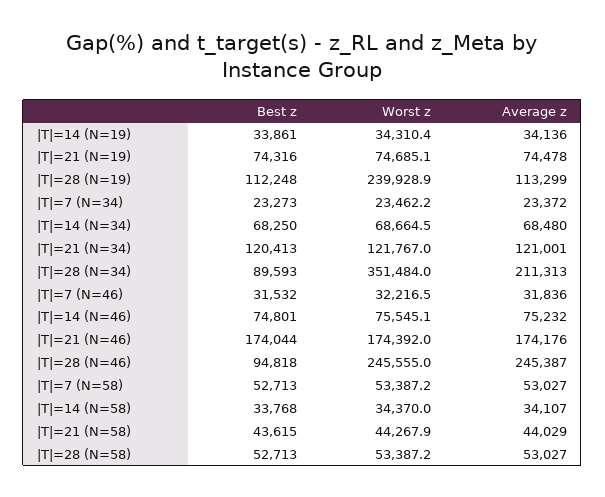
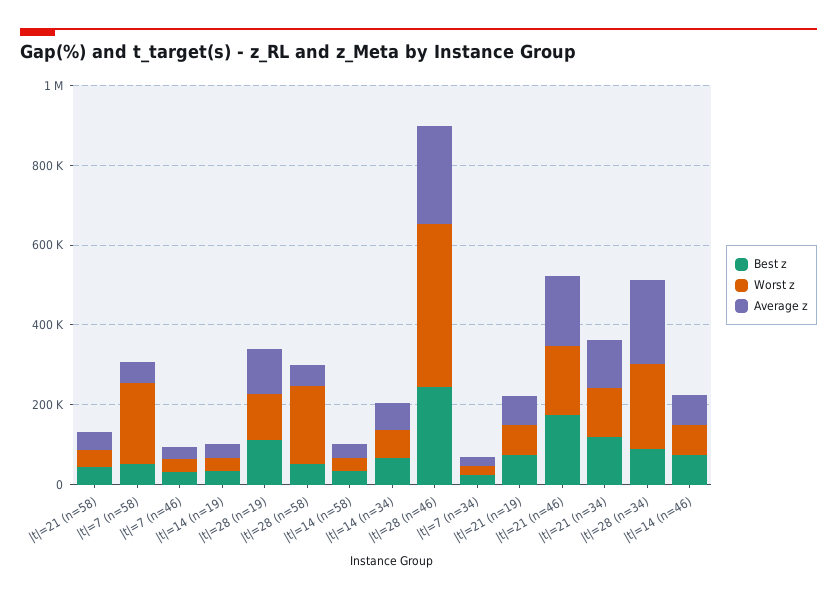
  {
    "Best z": {
      "|T|=14 (N=19)": 33861,
      "|T|=21 (N=19)": 74316,
      "|T|=28 (N=19)": 112248,
      "|T|=7 (N=34)": 23273,
      "|T|=14 (N=34)": 68250,
      "|T|=21 (N=34)": 120413,
      "|T|=28 (N=34)": 89593,
      "|T|=7 (N=46)": 31532,
      "|T|=14 (N=46)": 74801,
      "|T|=21 (N=46)": 174044,
-     "|T|=28 (N=46)": 94818,
+     "|T|=28 (N=46)": 250000,
      "|T|=7 (N=58)": 52713,
      "|T|=14 (N=58)": 33768,
      "|T|=21 (N=58)": 43615,
      "|T|=28 (N=58)": 52713
    },
    "Worst z": {
      "|T|=14 (N=19)": 34310.4,
      "|T|=21 (N=19)": 74685.1,
-     "|T|=28 (N=19)": 239928.9,
+     "|T|=28 (N=19)": 100000,
      "|T|=7 (N=34)": 23462.2,
      "|T|=14 (N=34)": 68664.5,
      "|T|=21 (N=34)": 121767,
-     "|T|=28 (N=34)": 351484,
+     "|T|=28 (N=34)": 200000,
      "|T|=7 (N=46)": 32216.5,
      "|T|=14 (N=46)": 75545.1,
      "|T|=21 (N=46)": 174392,
-     "|T|=28 (N=46)": 245555,
+     "|T|=28 (N=46)": 400000,
-     "|T|=7 (N=58)": 53387.2,
+     "|T|=7 (N=58)": 200000,
      "|T|=14 (N=58)": 34370,
      "|T|=21 (N=58)": 44267.9,
-     "|T|=28 (N=58)": 53387.2
+     "|T|=28 (N=58)": 200000
    },
    "Average z": {
      "|T|=14 (N=19)": 34136,
      "|T|=21 (N=19)": 74478,
      "|T|=28 (N=19)": 113299,
      "|T|=7 (N=34)": 23372,
      "|T|=14 (N=34)": 68480,
      "|T|=21 (N=34)": 121001,
      "|T|=28 (N=34)": 211313,
      "|T|=7 (N=46)": 31836,
      "|T|=14 (N=46)": 75232,
      "|T|=21 (N=46)": 174176,
      "|T|=28 (N=46)": 245387,
      "|T|=7 (N=58)": 53027,
      "|T|=14 (N=58)": 34107,
      "|T|=21 (N=58)": 44029,
      "|T|=28 (N=58)": 53027
    }
  }

